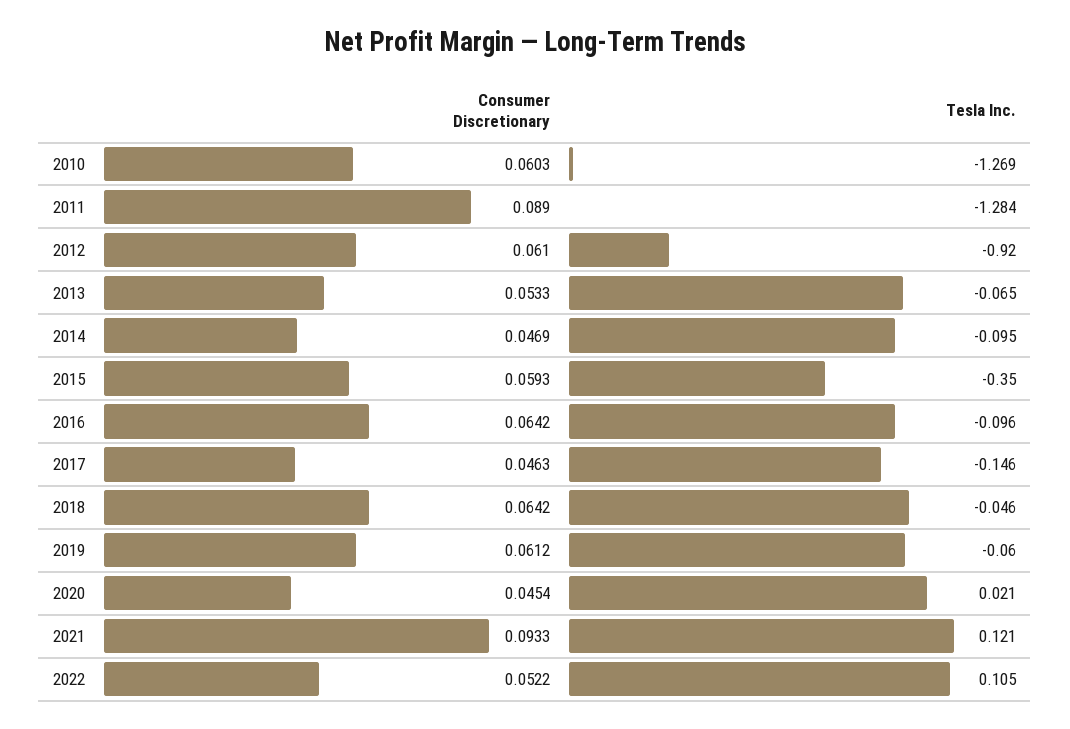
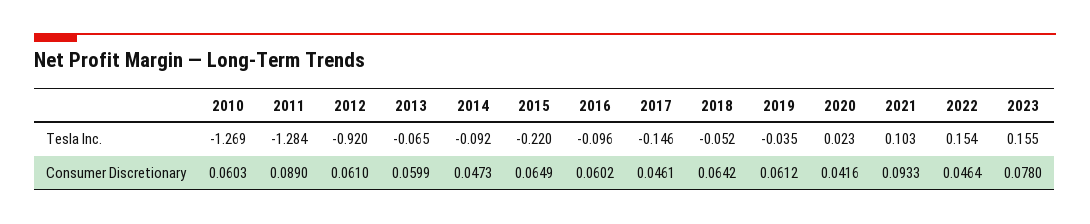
  {
    "Consumer Discretionary": {
      "2010": 0.0603,
      "2011": 0.089,
      "2012": 0.061,
-     "2013": 0.0533,
+     "2013": 0.0599,
-     "2014": 0.0469,
+     "2014": 0.0473,
-     "2015": 0.0593,
+     "2015": 0.0649,
-     "2016": 0.0642,
+     "2016": 0.0602,
-     "2017": 0.0463,
+     "2017": 0.0461,
      "2018": 0.0642,
      "2019": 0.0612,
-     "2020": 0.0454,
+     "2020": 0.0416,
      "2021": 0.0933,
-     "2022": 0.0522
+     "2022": 0.0464,
+     "2023": 0.078
    },
    "Tesla Inc.": {
      "2010": -1.269,
      "2011": -1.284,
      "2012": -0.92,
      "2013": -0.065,
-     "2014": -0.095,
+     "2014": -0.092,
-     "2015": -0.35,
+     "2015": -0.22,
      "2016": -0.096,
      "2017": -0.146,
-     "2018": -0.046,
+     "2018": -0.052,
-     "2019": -0.06,
+     "2019": -0.035,
-     "2020": 0.021,
+     "2020": 0.023,
-     "2021": 0.121,
+     "2021": 0.103,
-     "2022": 0.105
+     "2022": 0.154,
+     "2023": 0.155
    }
  }

